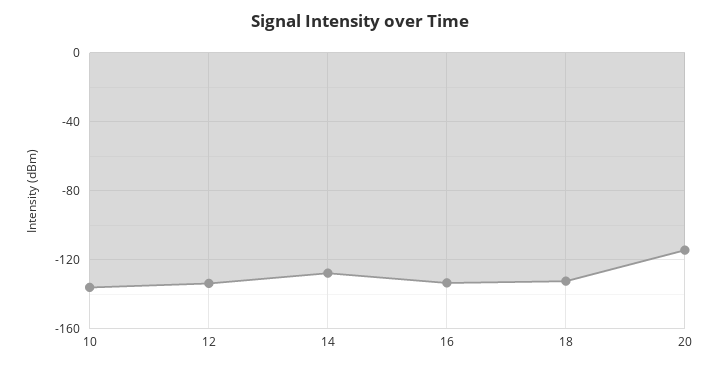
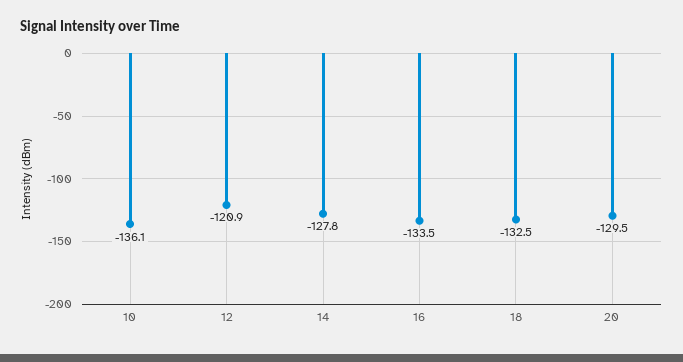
  {
    "10": -136.1,
-   "12": -135,
+   "12": -120.9,
    "14": -127.8,
    "16": -133.5,
    "18": -132.5,
-   "20": -115
+   "20": -129.5
  }

